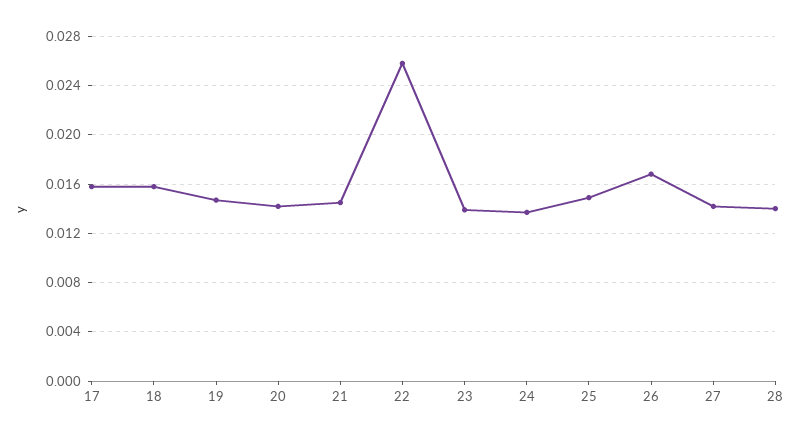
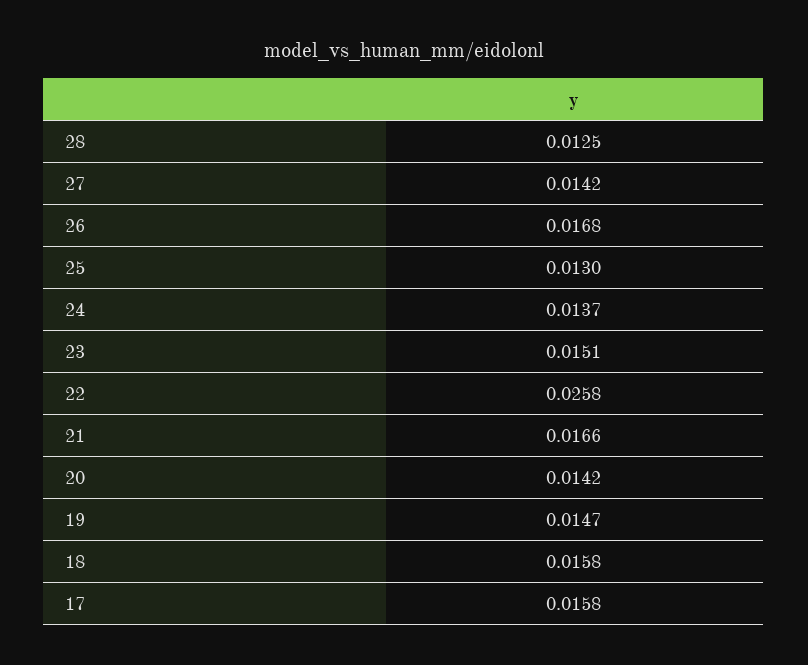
  {
    "17": 0.0158,
    "18": 0.0158,
    "19": 0.0147,
    "20": 0.0142,
-   "21": 0.0145,
+   "21": 0.0166,
    "22": 0.0258,
-   "23": 0.014,
+   "23": 0.0151,
    "24": 0.0137,
-   "25": 0.015,
+   "25": 0.013,
    "26": 0.0168,
    "27": 0.0142,
-   "28": 0.014
+   "28": 0.0125
  }

